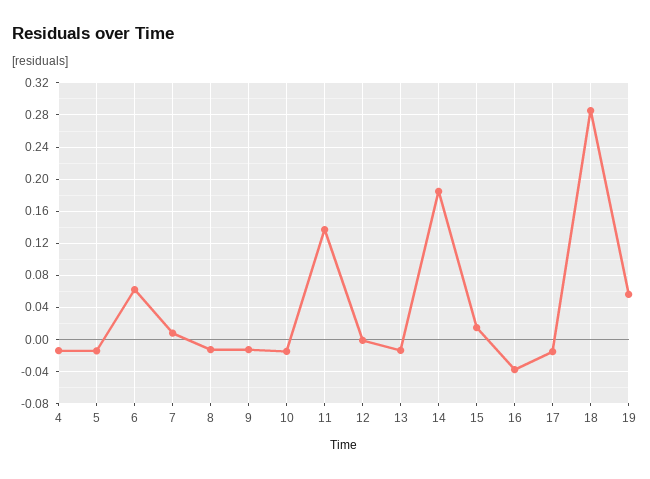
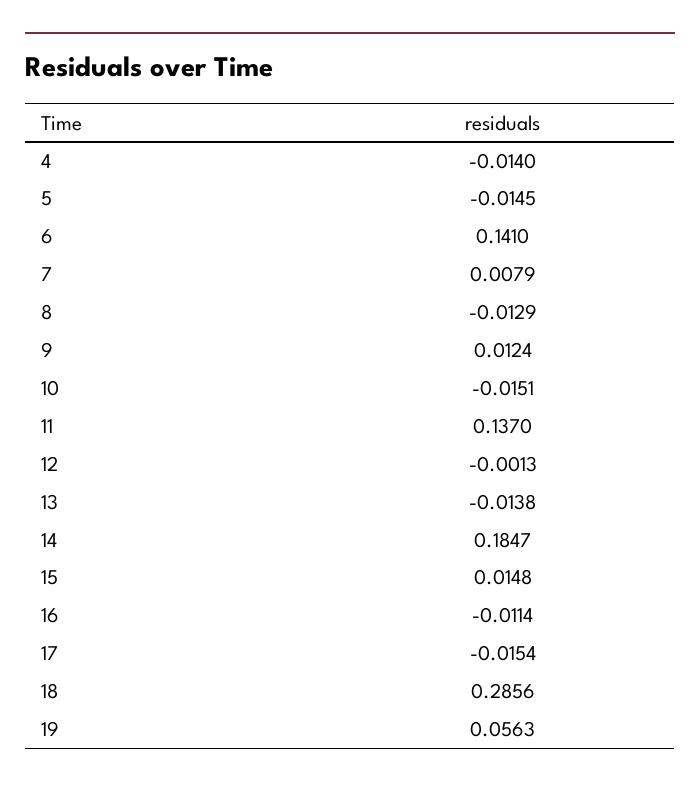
  {
    "4": -0.014,
    "5": -0.0145,
-   "6": 0.06,
+   "6": 0.141,
    "7": 0.0079,
    "8": -0.0129,
-   "9": -0.01,
+   "9": 0.0124,
    "10": -0.0151,
    "11": 0.137,
    "12": -0.0013,
    "13": -0.0138,
    "14": 0.1847,
    "15": 0.0148,
-   "16": -0.04,
+   "16": -0.0114,
    "17": -0.0154,
    "18": 0.2856,
    "19": 0.0563
  }

